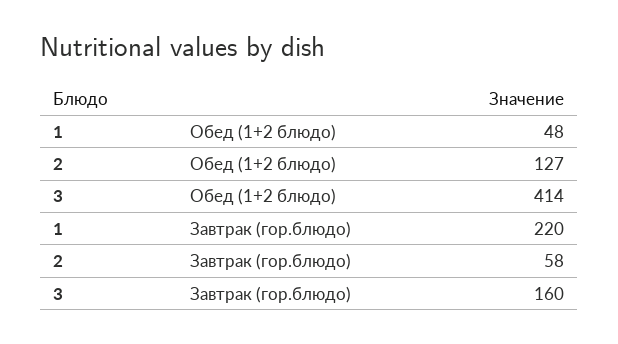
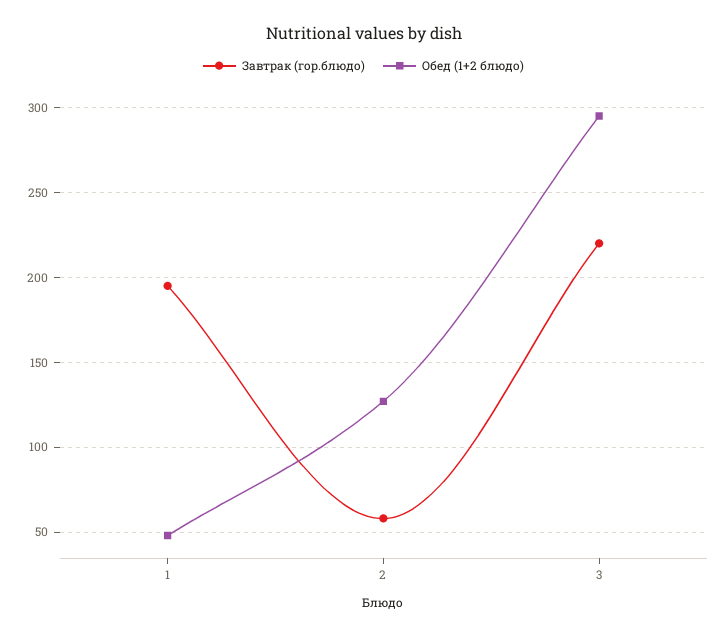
  {
    "Обед (1+2 блюдо)": {
      "1": 48,
      "2": 127,
-     "3": 414
+     "3": 295
    },
    "Завтрак (гор.блюдо)": {
-     "1": 220,
+     "1": 195,
      "2": 58,
-     "3": 160
+     "3": 220
    }
  }

